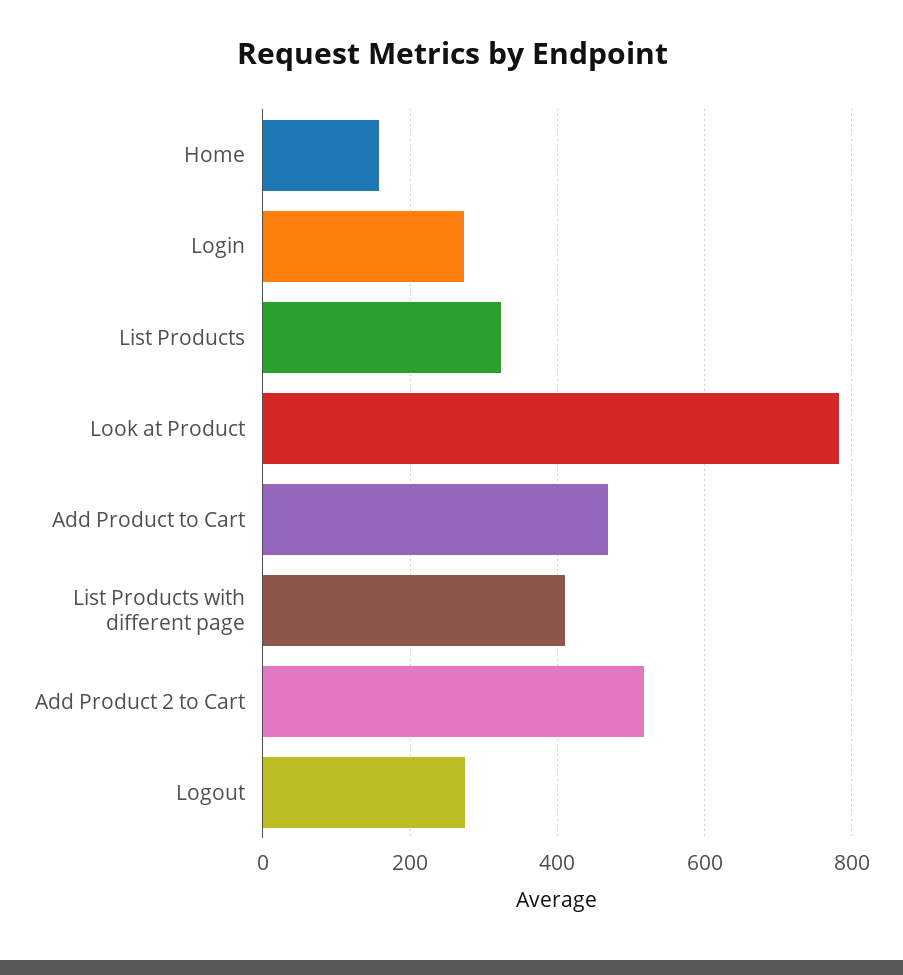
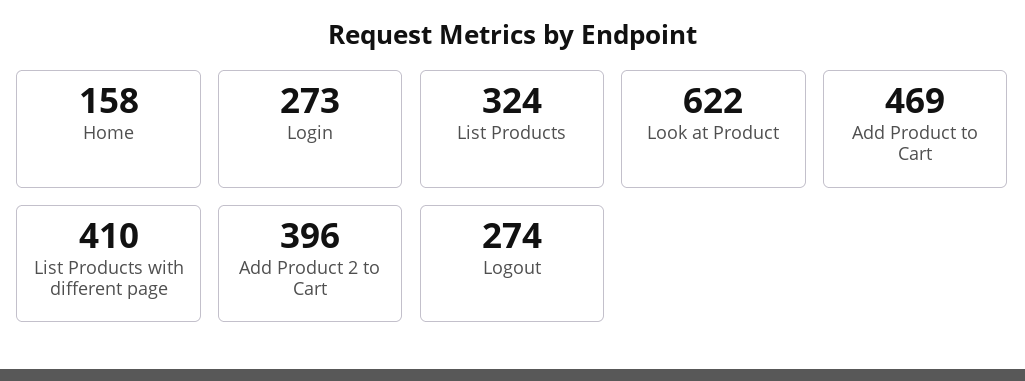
  {
    "Home": 158,
    "Login": 273,
    "List Products": 324,
-   "Look at Product": 780,
+   "Look at Product": 622,
    "Add Product to Cart": 469,
    "List Products with different page": 410,
-   "Add Product 2 to Cart": 520,
+   "Add Product 2 to Cart": 396,
    "Logout": 274
  }

